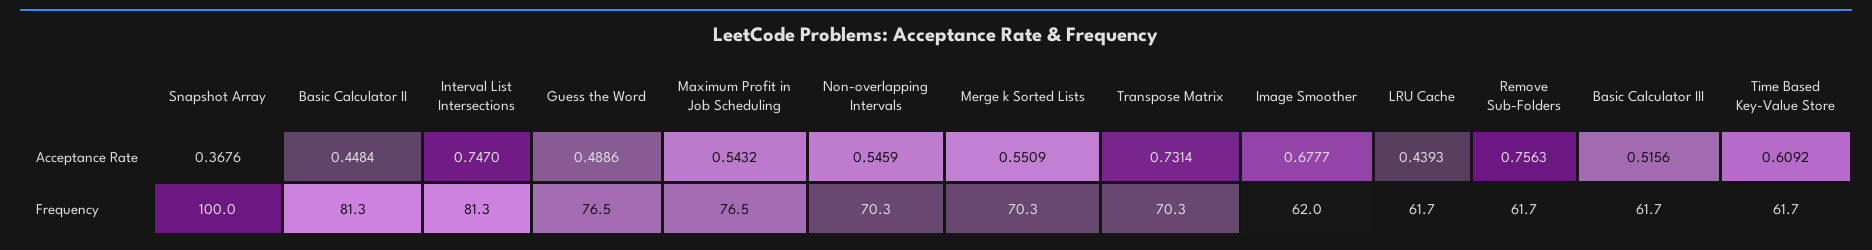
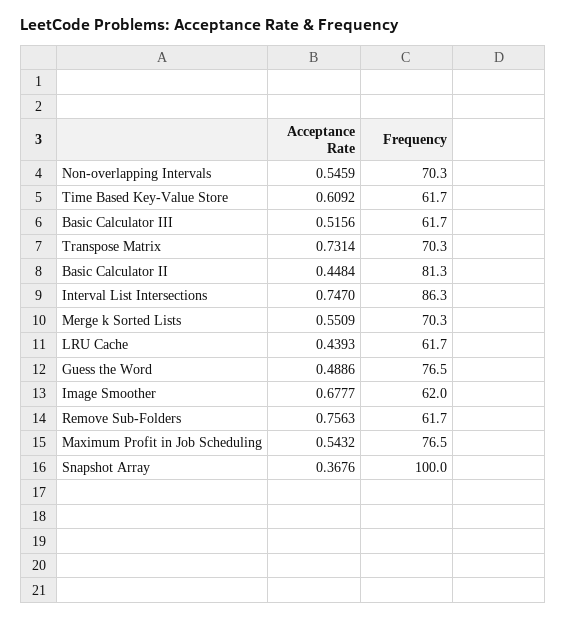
  {
    "Snapshot Array": {
      "Acceptance Rate": 0.3676,
      "Frequency": 100
    },
    "Basic Calculator II": {
      "Acceptance Rate": 0.4484,
      "Frequency": 81.3
    },
    "Interval List Intersections": {
      "Acceptance Rate": 0.747,
-     "Frequency": 81.3
+     "Frequency": 86.3
    },
    "Guess the Word": {
      "Acceptance Rate": 0.4886,
      "Frequency": 76.5
    },
    "Maximum Profit in Job Scheduling": {
      "Acceptance Rate": 0.5432,
      "Frequency": 76.5
    },
    "Non-overlapping Intervals": {
      "Acceptance Rate": 0.5459,
      "Frequency": 70.3
    },
    "Merge k Sorted Lists": {
      "Acceptance Rate": 0.5509,
      "Frequency": 70.3
    },
    "Transpose Matrix": {
      "Acceptance Rate": 0.7314,
      "Frequency": 70.3
    },
    "Image Smoother": {
      "Acceptance Rate": 0.6777,
      "Frequency": 62
    },
    "LRU Cache": {
      "Acceptance Rate": 0.4393,
      "Frequency": 61.7
    },
    "Remove Sub-Folders": {
      "Acceptance Rate": 0.7563,
      "Frequency": 61.7
    },
    "Basic Calculator III": {
      "Acceptance Rate": 0.5156,
      "Frequency": 61.7
    },
    "Time Based Key-Value Store": {
      "Acceptance Rate": 0.6092,
      "Frequency": 61.7
    }
  }

